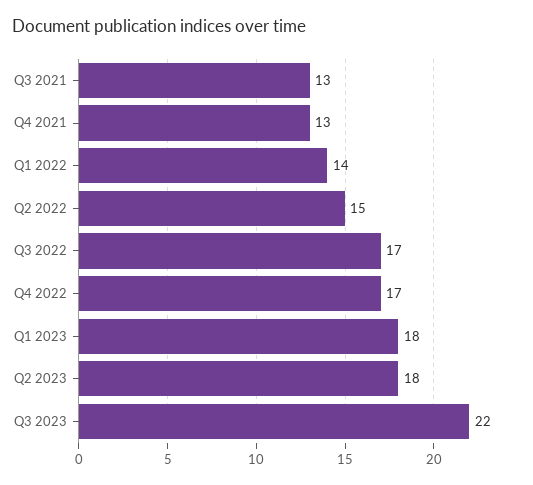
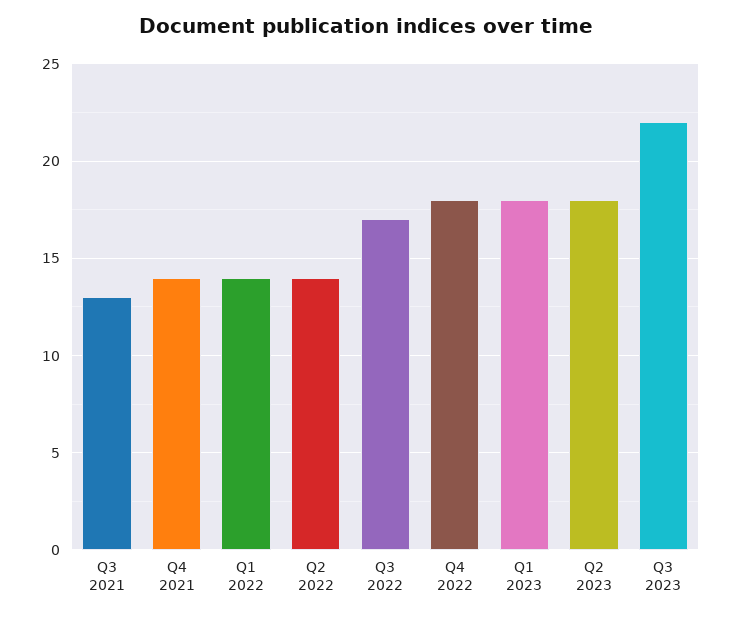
  {
    "Q3 2021": 13,
-   "Q4 2021": 13,
+   "Q4 2021": 14,
    "Q1 2022": 14,
-   "Q2 2022": 15,
+   "Q2 2022": 14,
    "Q3 2022": 17,
-   "Q4 2022": 17,
+   "Q4 2022": 18,
    "Q1 2023": 18,
    "Q2 2023": 18,
    "Q3 2023": 22
  }

